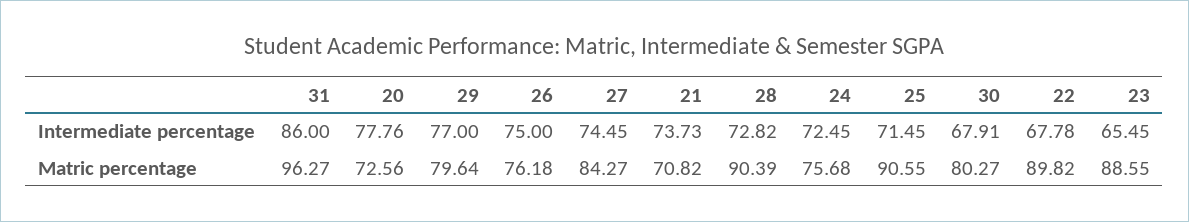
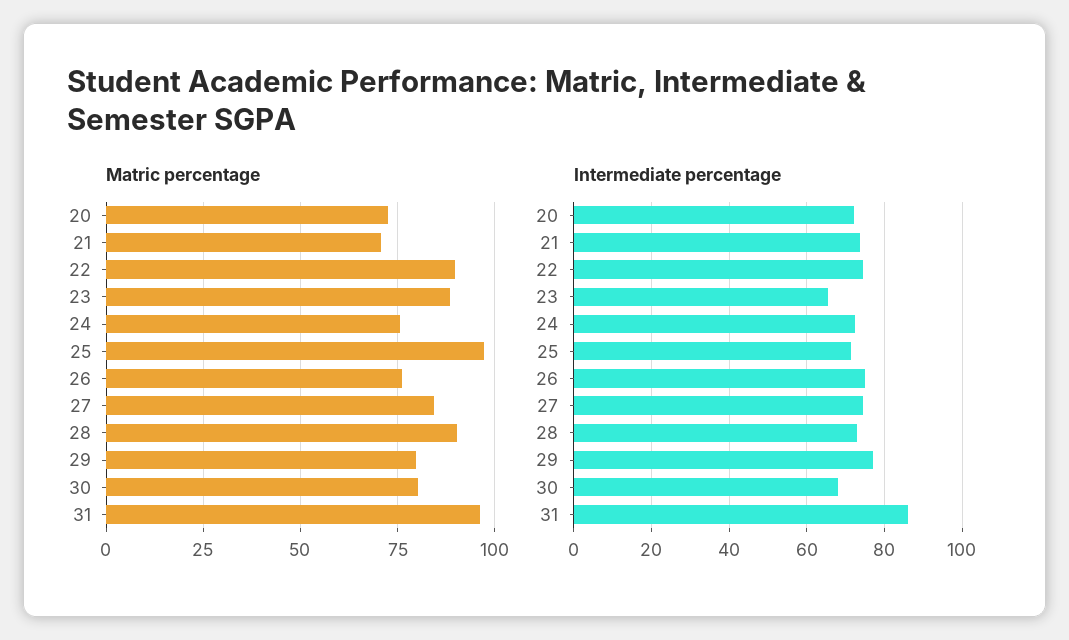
  {
    "Intermediate percentage": {
      "31": 86,
-     "20": 77.76,
+     "20": 72,
      "29": 77,
      "26": 75,
      "27": 74.45,
      "21": 73.73,
      "28": 72.82,
      "24": 72.45,
      "25": 71.45,
      "30": 67.91,
-     "22": 67.78,
+     "22": 74,
      "23": 65.45
    },
    "Matric percentage": {
      "31": 96.27,
      "20": 72.56,
      "29": 79.64,
      "26": 76.18,
      "27": 84.27,
      "21": 70.82,
      "28": 90.39,
      "24": 75.68,
-     "25": 90.55,
+     "25": 97.5,
      "30": 80.27,
      "22": 89.82,
      "23": 88.55
    }
  }

